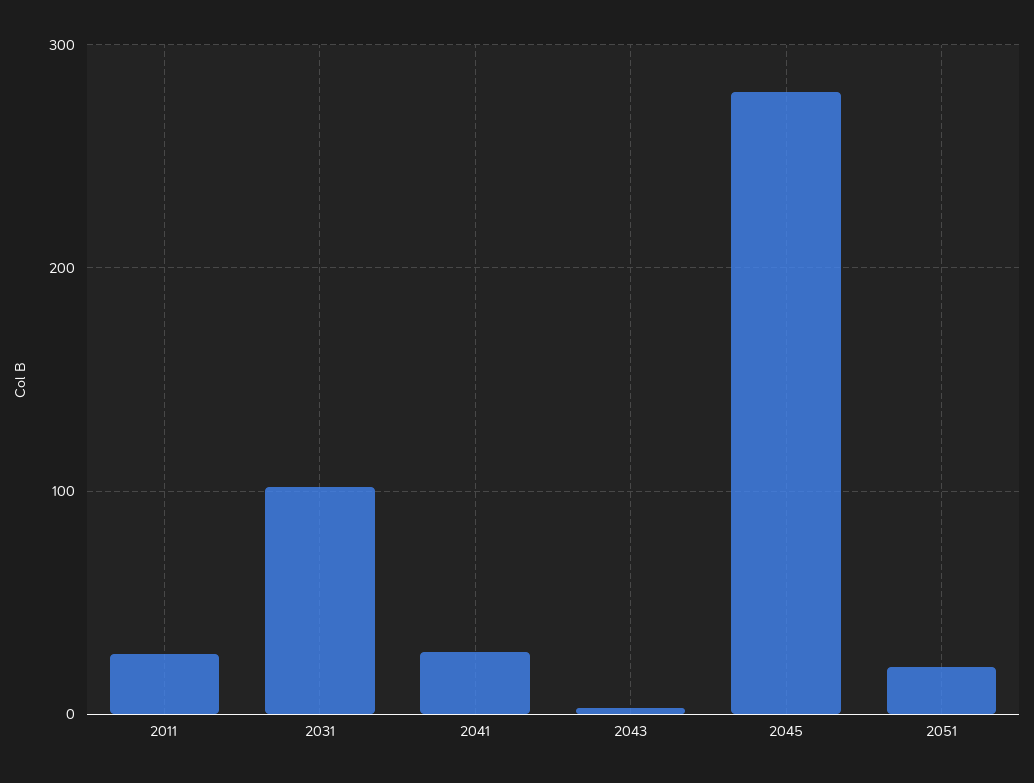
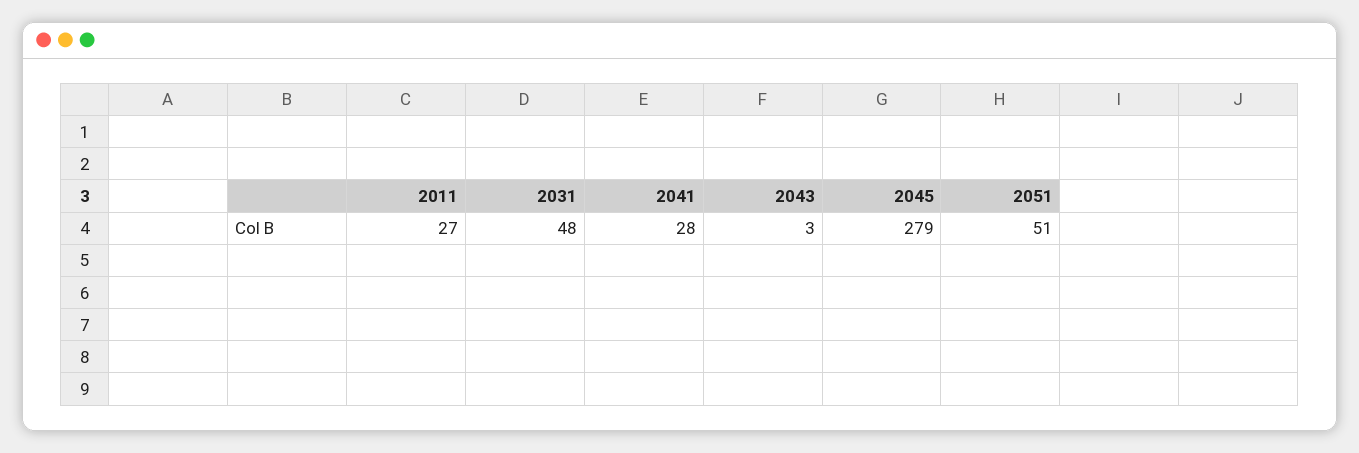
  {
    "2011": 27,
-   "2031": 100,
+   "2031": 48,
    "2041": 28,
    "2043": 3,
    "2045": 279,
-   "2051": 20
+   "2051": 51
  }

